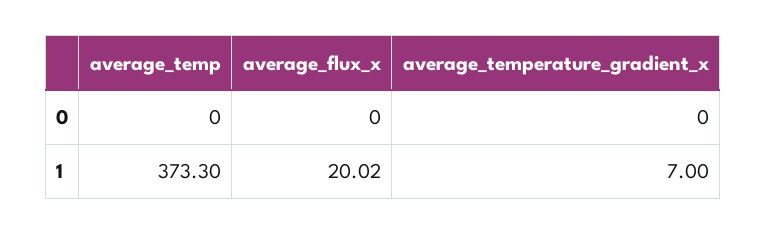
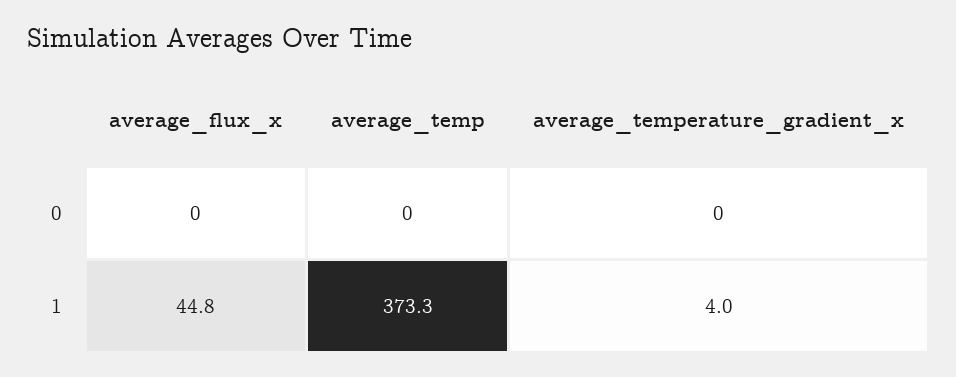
  {
    "average_temp": {
      "0": 0,
      "1": 373.3
    },
    "average_flux_x": {
      "0": 0,
-     "1": 20.02
+     "1": 44.8
    },
    "average_temperature_gradient_x": {
      "0": 0,
-     "1": 7
+     "1": 4
    }
  }

